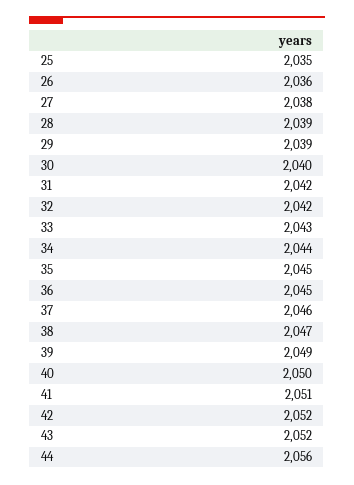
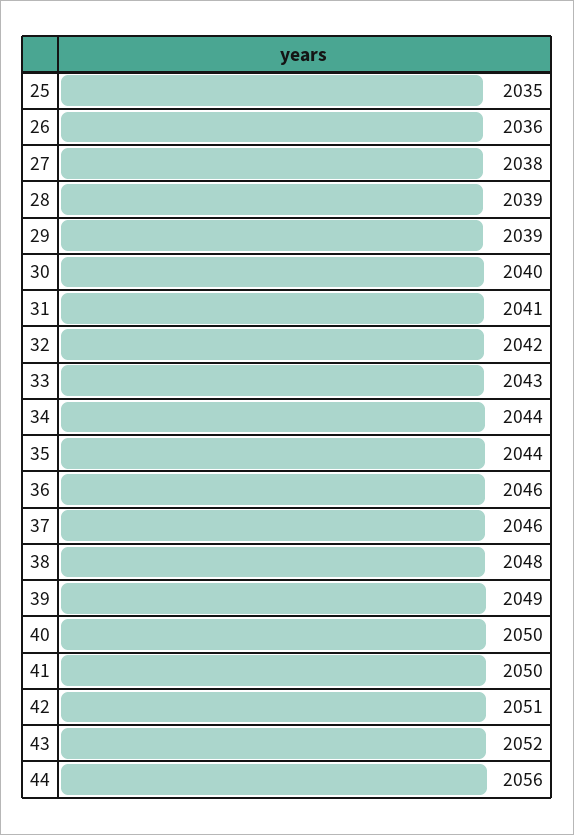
  {
    "25": 2035,
    "26": 2036,
    "27": 2038,
    "28": 2039,
    "29": 2039,
    "30": 2040,
-   "31": 2042,
+   "31": 2041,
    "32": 2042,
    "33": 2043,
    "34": 2044,
-   "35": 2045,
+   "35": 2044,
-   "36": 2045,
+   "36": 2046,
    "37": 2046,
-   "38": 2047,
+   "38": 2048,
    "39": 2049,
    "40": 2050,
-   "41": 2051,
+   "41": 2050,
-   "42": 2052,
+   "42": 2051,
    "43": 2052,
    "44": 2056
  }

